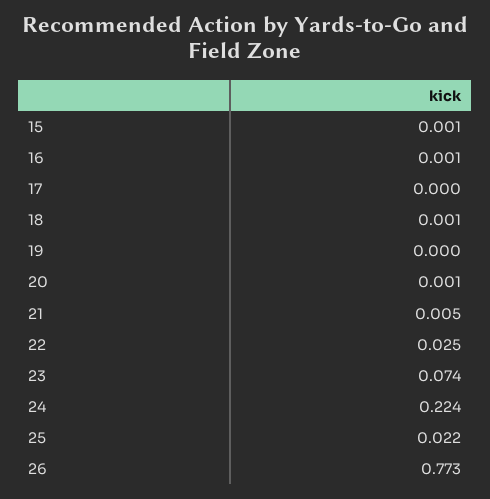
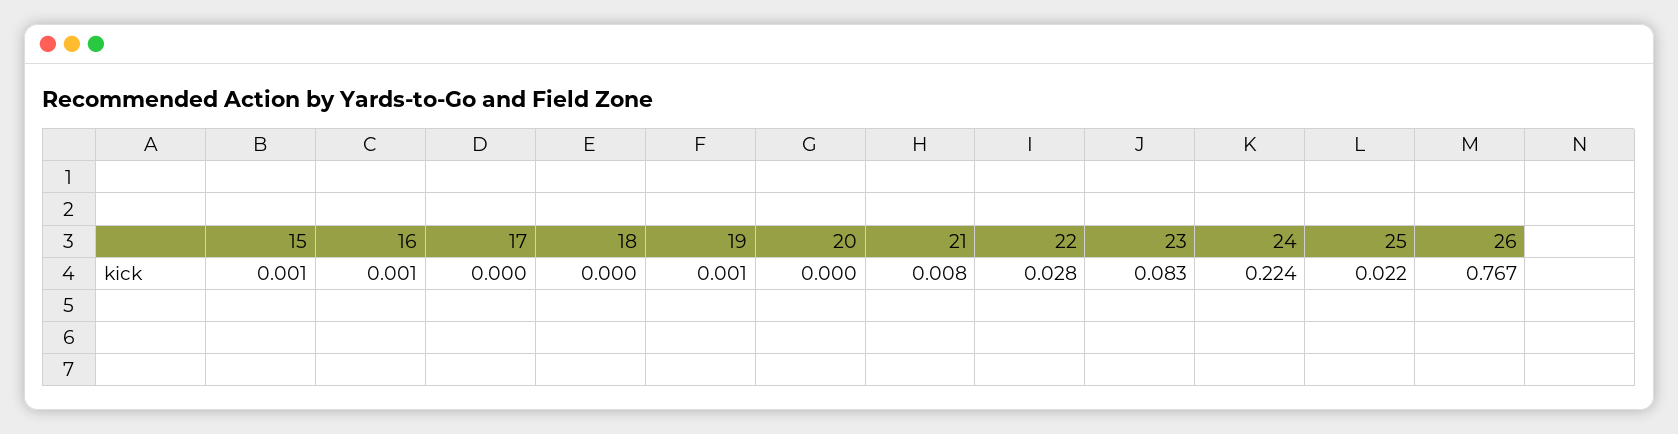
  {
    "15": 0.001,
    "16": 0.001,
    "17": 0,
-   "18": 0.001,
+   "18": 0,
-   "19": 0,
+   "19": 0.001,
-   "20": 0.001,
+   "20": 0,
-   "21": 0.005,
+   "21": 0.008,
-   "22": 0.025,
+   "22": 0.028,
-   "23": 0.074,
+   "23": 0.083,
    "24": 0.224,
    "25": 0.022,
-   "26": 0.773
+   "26": 0.767
  }

